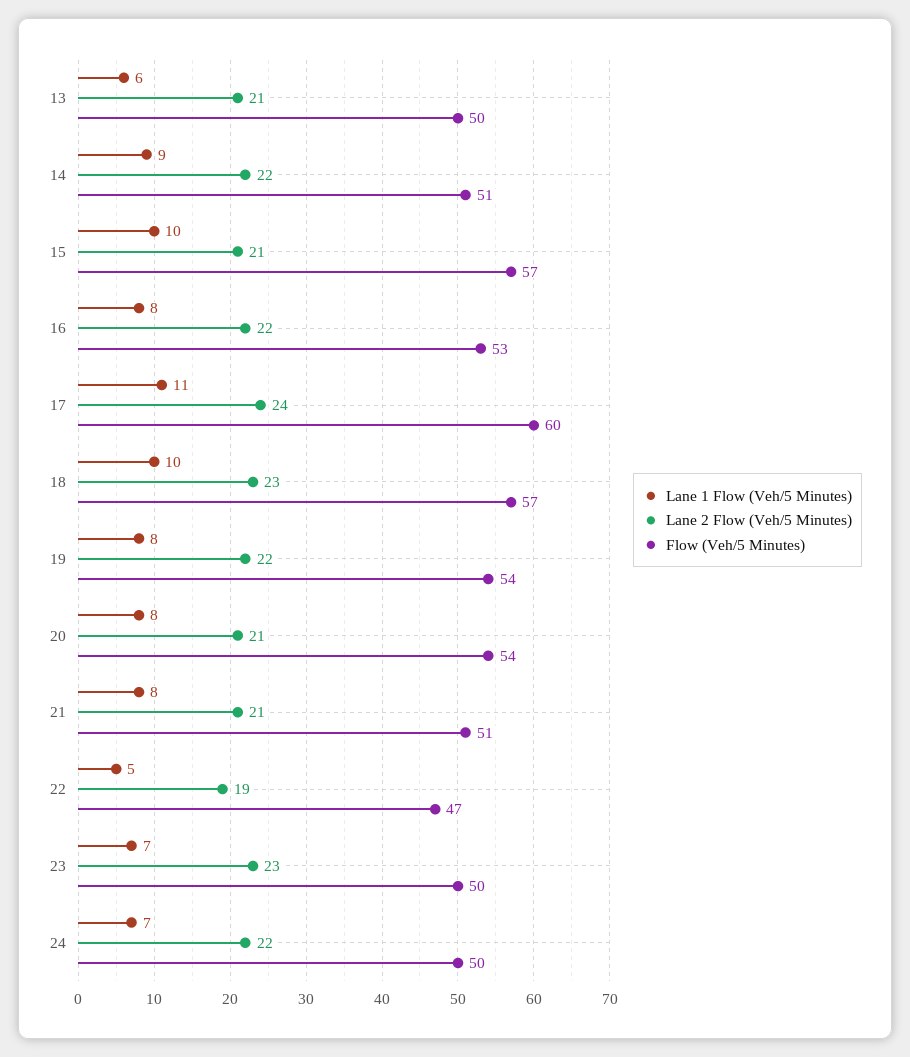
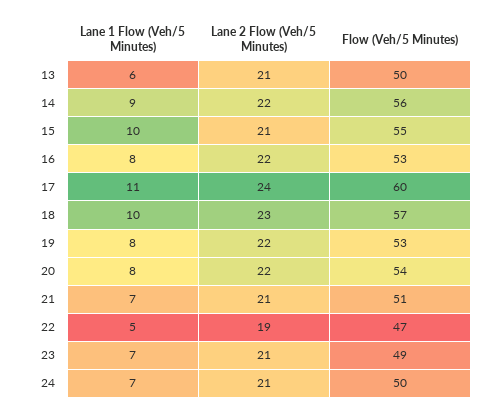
  {
    "Lane 1 Flow (Veh/5 Minutes)": {
      "13": 6,
      "14": 9,
      "15": 10,
      "16": 8,
      "17": 11,
      "18": 10,
      "19": 8,
      "20": 8,
-     "21": 8,
+     "21": 7,
      "22": 5,
      "23": 7,
      "24": 7
    },
    "Lane 2 Flow (Veh/5 Minutes)": {
      "13": 21,
      "14": 22,
      "15": 21,
      "16": 22,
      "17": 24,
      "18": 23,
      "19": 22,
-     "20": 21,
+     "20": 22,
      "21": 21,
      "22": 19,
-     "23": 23,
+     "23": 21,
-     "24": 22
+     "24": 21
    },
    "Flow (Veh/5 Minutes)": {
      "13": 50,
-     "14": 51,
+     "14": 56,
-     "15": 57,
+     "15": 55,
      "16": 53,
      "17": 60,
      "18": 57,
-     "19": 54,
+     "19": 53,
      "20": 54,
      "21": 51,
      "22": 47,
-     "23": 50,
+     "23": 49,
      "24": 50
    }
  }

